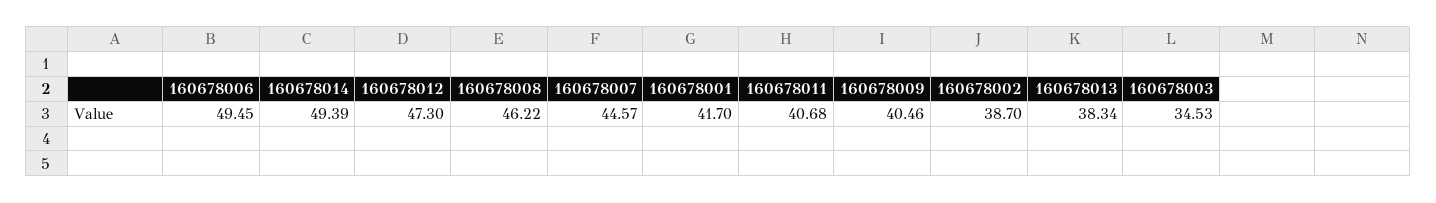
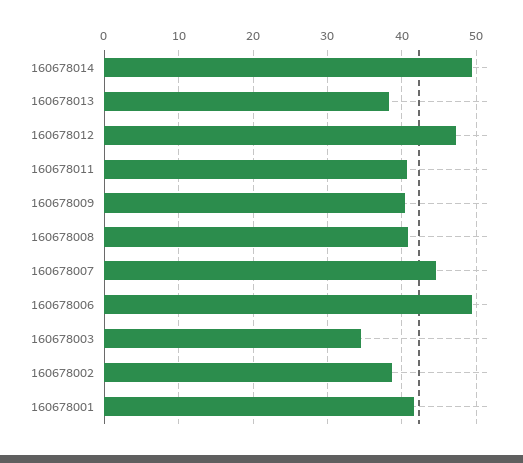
  {
    "160678006": 49.45,
    "160678014": 49.39,
    "160678012": 47.3,
-   "160678008": 46.22,
+   "160678008": 41,
    "160678007": 44.57,
    "160678001": 41.7,
    "160678011": 40.68,
    "160678009": 40.46,
    "160678002": 38.7,
    "160678013": 38.34,
    "160678003": 34.53
  }

